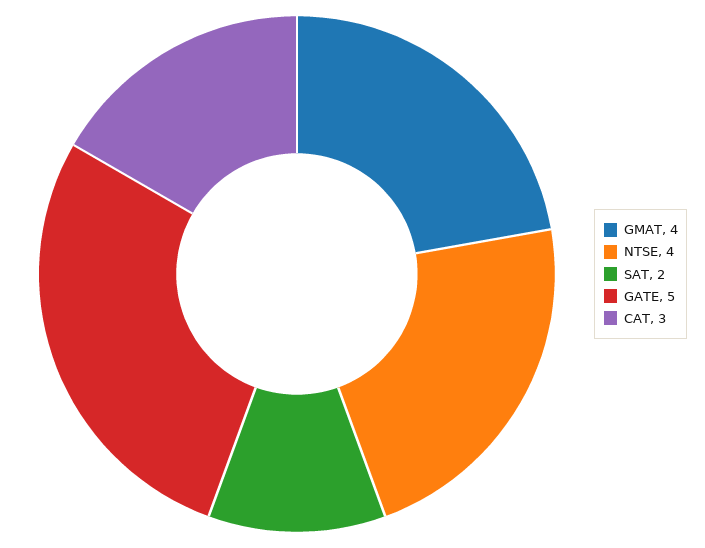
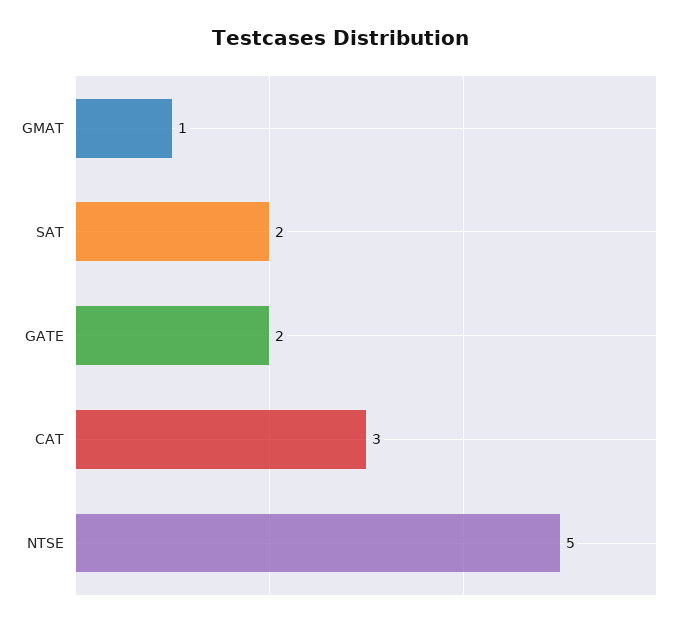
  {
-   "GMAT": 4,
+   "GMAT": 1,
-   "NTSE": 4,
+   "NTSE": 5,
    "SAT": 2,
-   "GATE": 5,
+   "GATE": 2,
    "CAT": 3
  }

